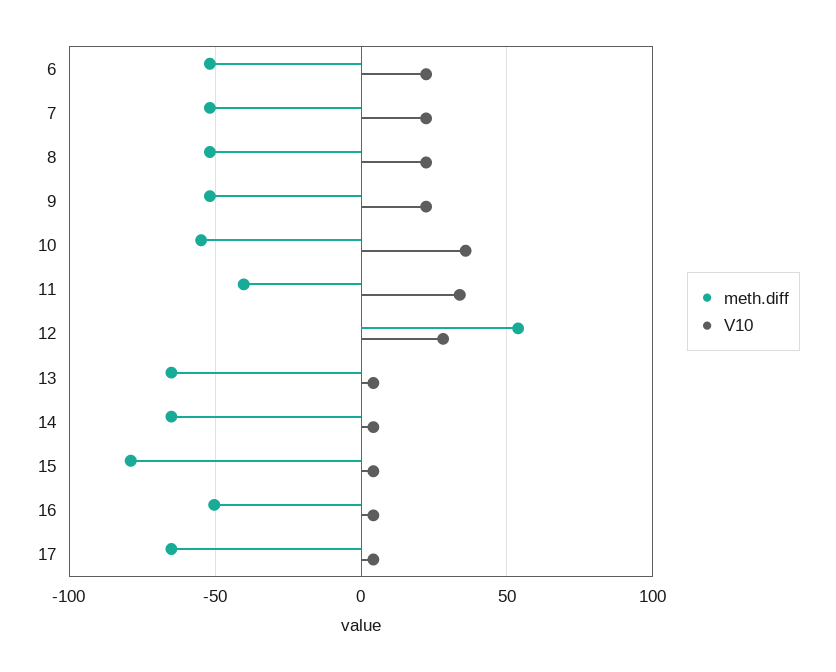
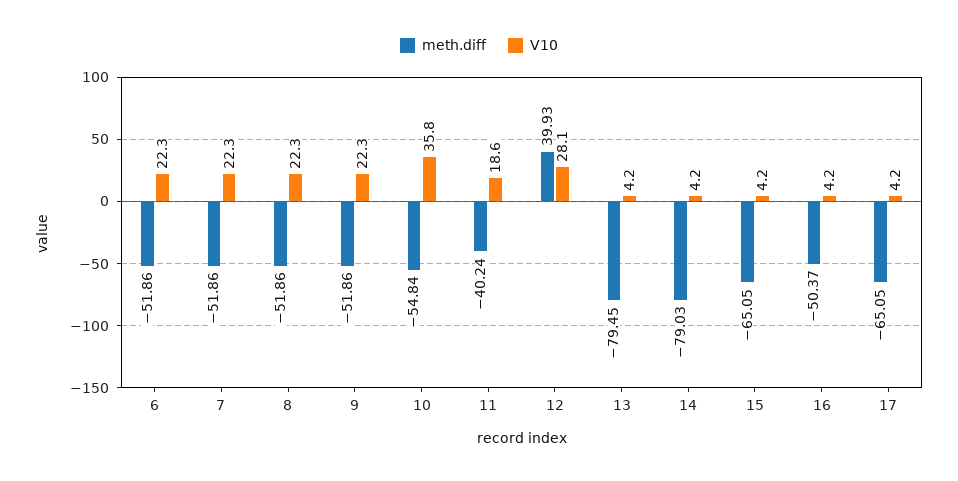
  {
    "meth.diff": {
      "6": -51.86,
      "7": -51.86,
      "8": -51.86,
      "9": -51.86,
      "10": -54.84,
      "11": -40.24,
-     "12": 55,
+     "12": 39.93,
-     "13": -65,
+     "13": -79.45,
-     "14": -65,
+     "14": -79.03,
-     "15": -80,
+     "15": -65.05,
      "16": -50.37,
      "17": -65.05
    },
    "V10": {
      "6": 22.3,
      "7": 22.3,
      "8": 22.3,
      "9": 22.3,
      "10": 35.8,
-     "11": 35,
+     "11": 18.6,
      "12": 28.1,
      "13": 4.2,
      "14": 4.2,
      "15": 4.2,
      "16": 4.2,
      "17": 4.2
    }
  }

